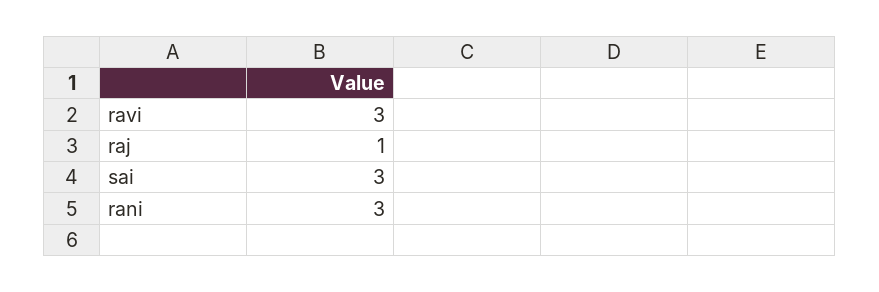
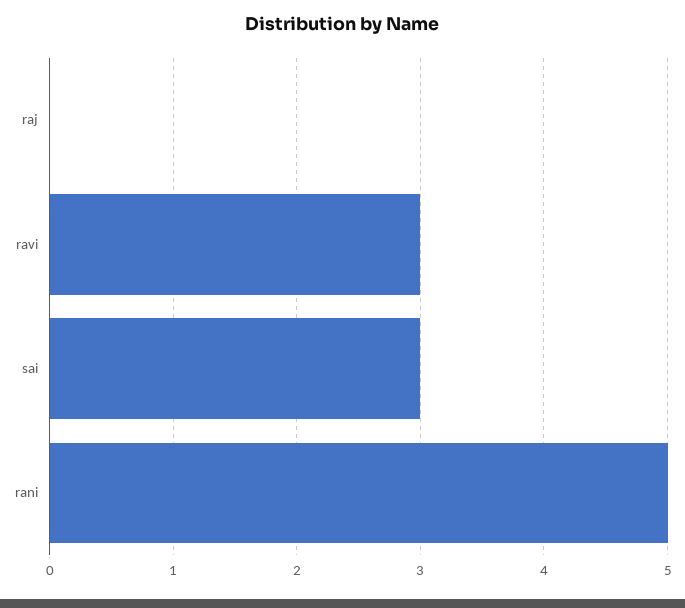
  {
    "ravi": 3,
-   "raj": 1,
+   "raj": 0,
    "sai": 3,
-   "rani": 3
+   "rani": 5
  }

